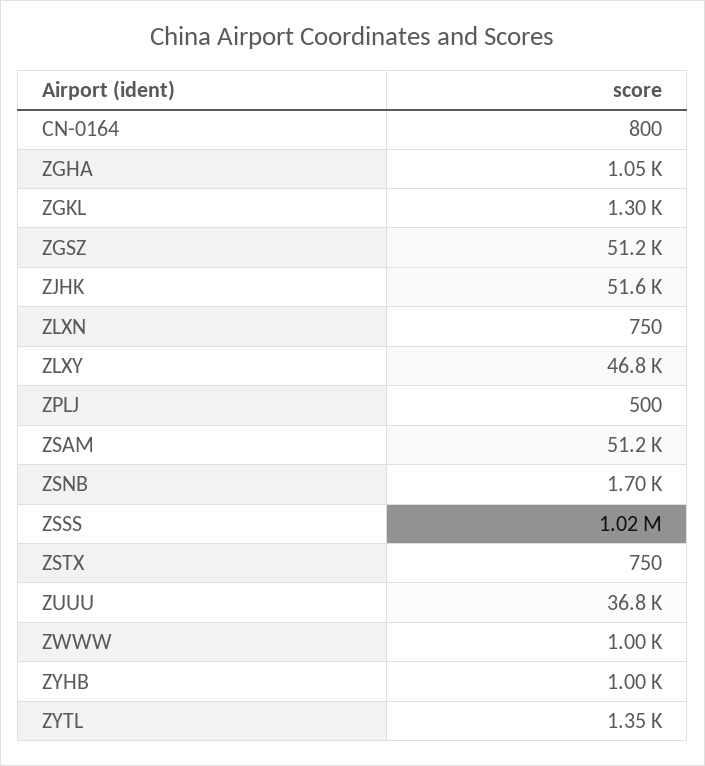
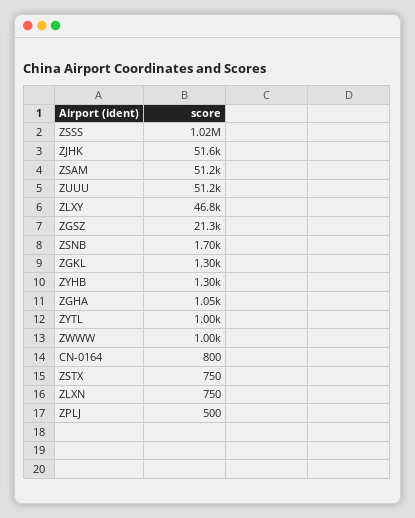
  {
    "CN-0164": 800,
    "ZGHA": 1050,
    "ZGKL": 1300,
-   "ZGSZ": 51200,
+   "ZGSZ": 21300,
    "ZJHK": 51600,
    "ZLXN": 750,
    "ZLXY": 46800,
    "ZPLJ": 500,
    "ZSAM": 51200,
    "ZSNB": 1700,
    "ZSSS": 1020000,
    "ZSTX": 750,
-   "ZUUU": 36800,
+   "ZUUU": 51200,
    "ZWWW": 1000,
-   "ZYHB": 1000,
+   "ZYHB": 1300,
-   "ZYTL": 1350
+   "ZYTL": 1000
  }

